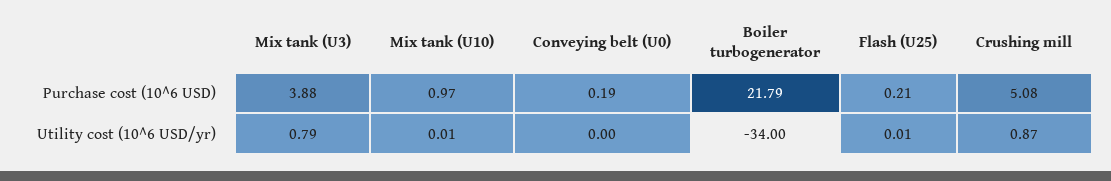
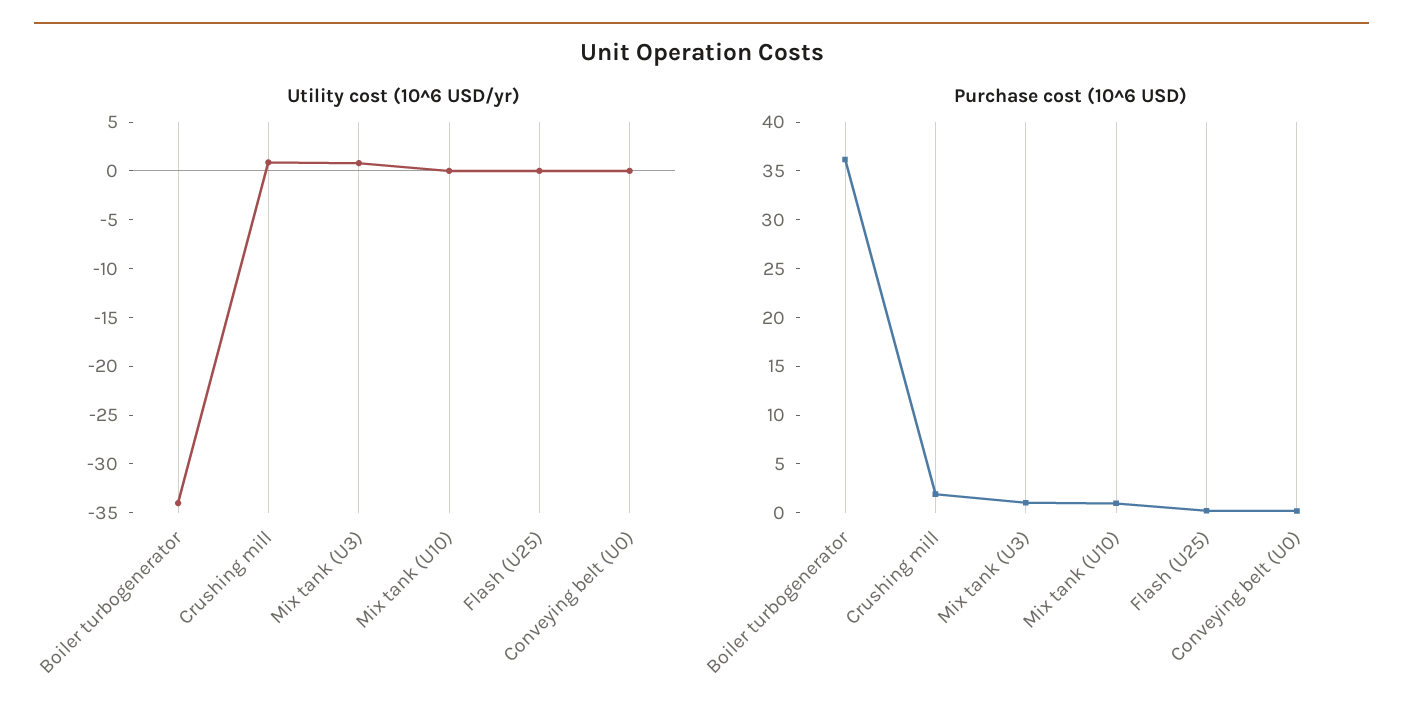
  {
    "Purchase cost (10^6 USD)": {
-     "Mix tank (U3)": 3.88,
+     "Mix tank (U3)": 1,
      "Mix tank (U10)": 0.97,
      "Conveying belt (U0)": 0.19,
-     "Boiler turbogenerator": 21.79,
+     "Boiler turbogenerator": 36,
      "Flash (U25)": 0.21,
-     "Crushing mill": 5.08
+     "Crushing mill": 2
    },
    "Utility cost (10^6 USD/yr)": {
      "Mix tank (U3)": 0.79,
      "Mix tank (U10)": 0.01,
      "Conveying belt (U0)": 0,
      "Boiler turbogenerator": -34,
      "Flash (U25)": 0.01,
      "Crushing mill": 0.87
    }
  }

